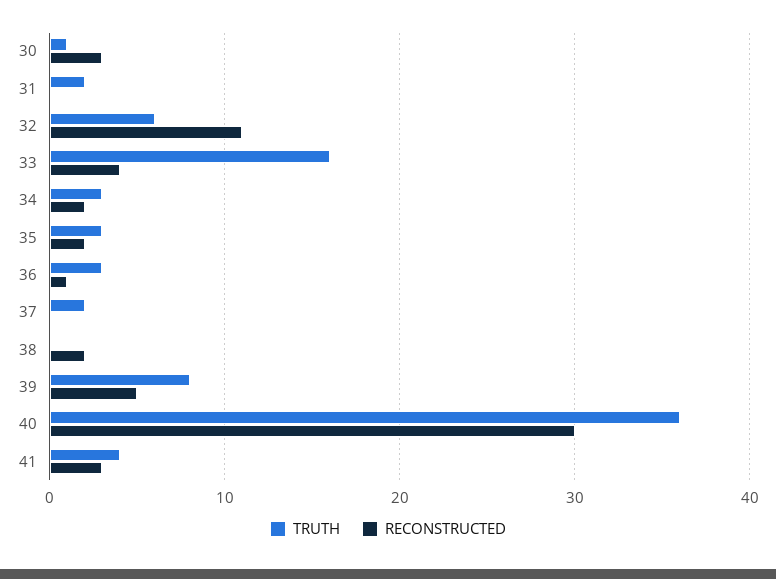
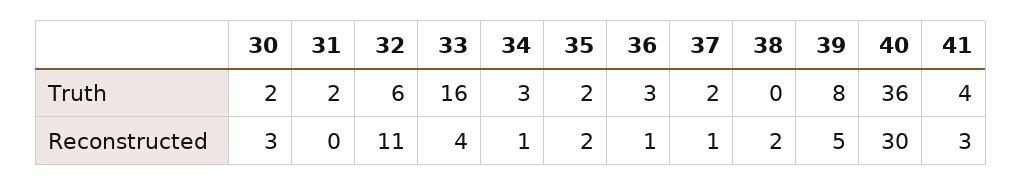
  {
    "TRUTH": {
-     "30": 1,
+     "30": 2,
      "31": 2,
      "32": 6,
      "33": 16,
      "34": 3,
-     "35": 3,
+     "35": 2,
      "36": 3,
      "37": 2,
      "38": 0,
      "39": 8,
      "40": 36,
      "41": 4
    },
    "RECONSTRUCTED": {
      "30": 3,
      "31": 0,
      "32": 11,
      "33": 4,
-     "34": 2,
+     "34": 1,
      "35": 2,
      "36": 1,
-     "37": 0,
+     "37": 1,
      "38": 2,
      "39": 5,
      "40": 30,
      "41": 3
    }
  }

